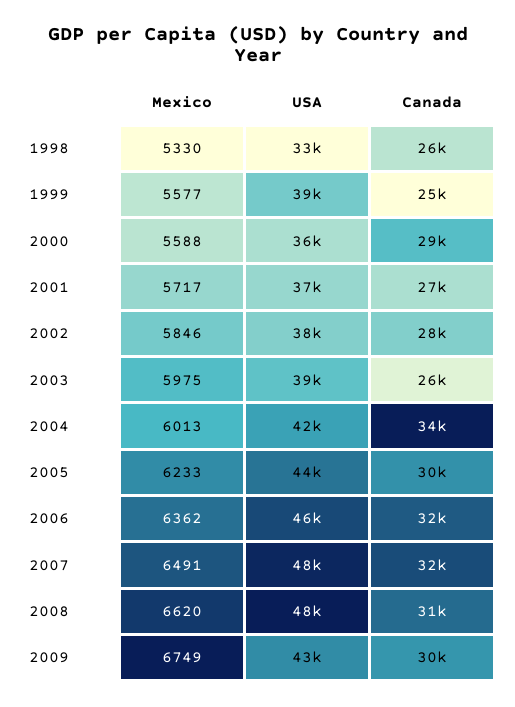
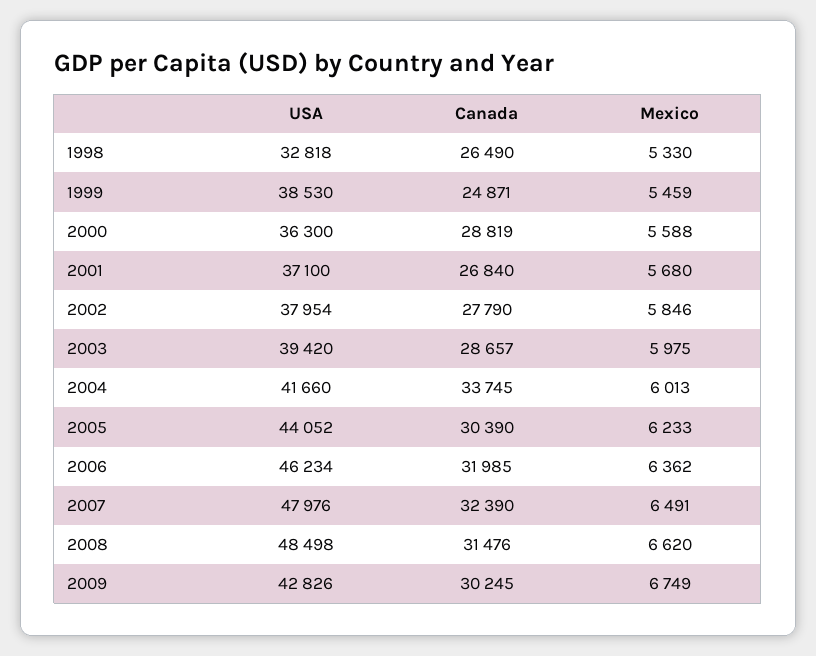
  {
    "Mexico": {
      "1998": 5330,
-     "1999": 5577,
+     "1999": 5459,
      "2000": 5588,
-     "2001": 5717,
+     "2001": 5680,
      "2002": 5846,
      "2003": 5975,
      "2004": 6013,
      "2005": 6233,
      "2006": 6362,
      "2007": 6491,
      "2008": 6620,
      "2009": 6749
    },
    "USA": {
      "1998": 32818,
      "1999": 38530,
      "2000": 36300,
      "2001": 37100,
      "2002": 37954,
      "2003": 39420,
      "2004": 41660,
      "2005": 44052,
      "2006": 46234,
      "2007": 47976,
      "2008": 48498,
      "2009": 42826
    },
    "Canada": {
      "1998": 26490,
      "1999": 24871,
      "2000": 28819,
      "2001": 26840,
      "2002": 27790,
-     "2003": 26000,
+     "2003": 28657,
      "2004": 33745,
      "2005": 30390,
      "2006": 31985,
      "2007": 32390,
      "2008": 31476,
      "2009": 30245
    }
  }

